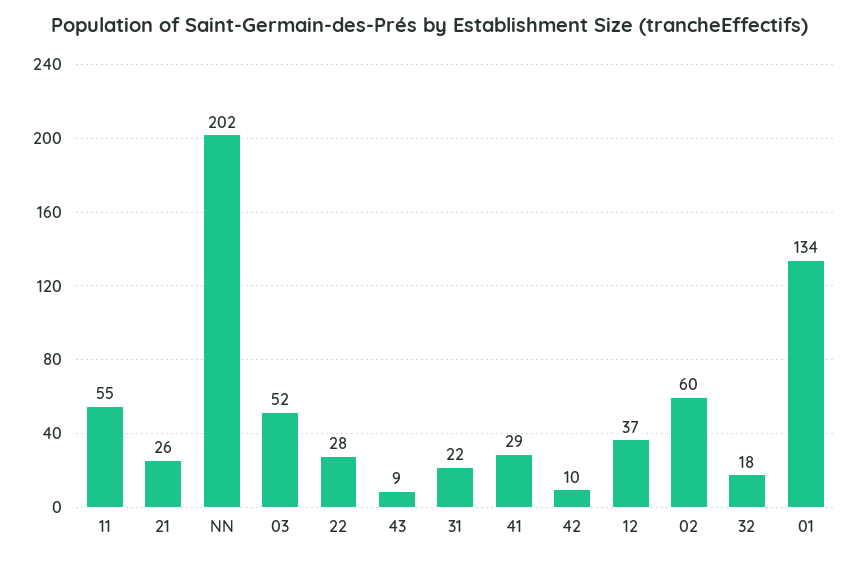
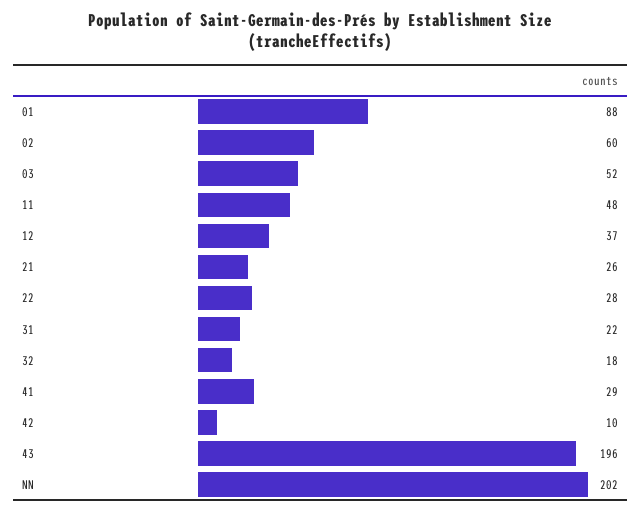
  {
-   "11": 55,
+   "11": 48,
    "21": 26,
    "NN": 202,
    "03": 52,
    "22": 28,
-   "43": 9,
+   "43": 196,
    "31": 22,
    "41": 29,
    "42": 10,
    "12": 37,
    "02": 60,
    "32": 18,
-   "01": 134
+   "01": 88
  }

